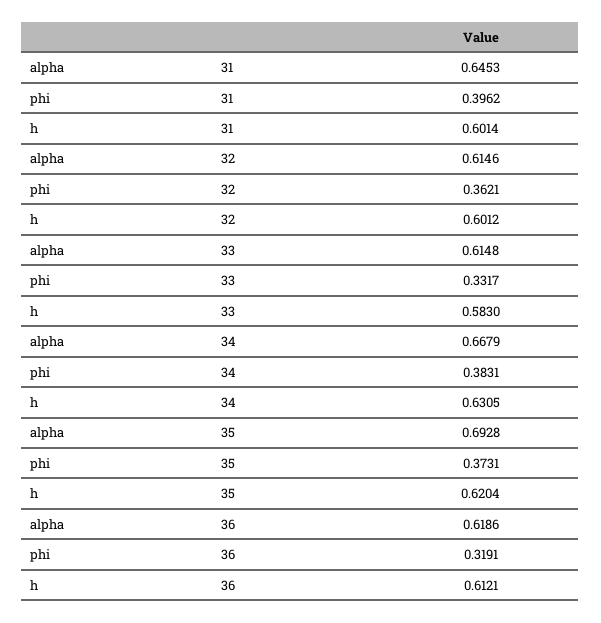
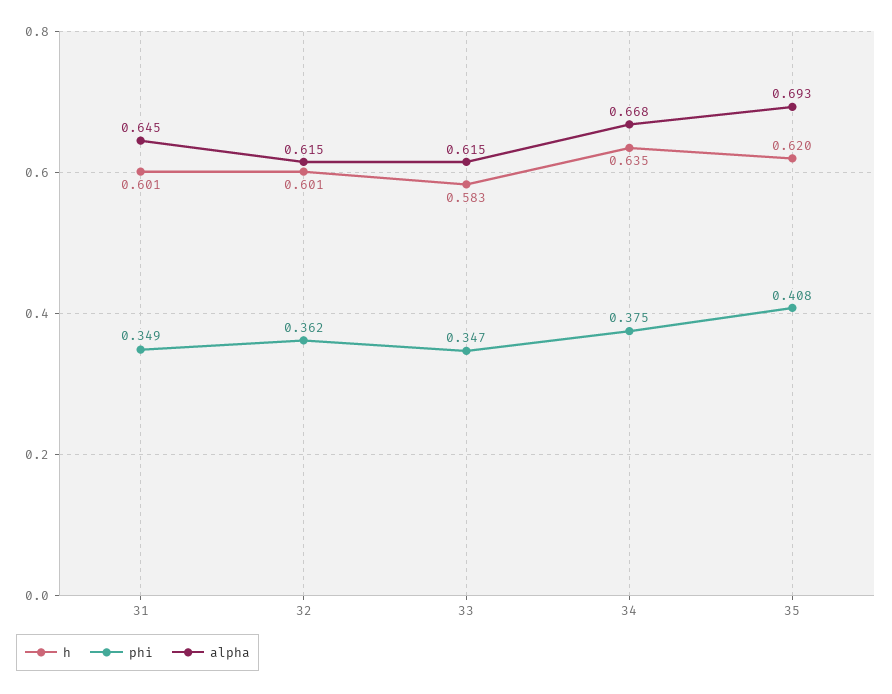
  {
    "alpha": {
      "31": 0.6453,
      "32": 0.6146,
      "33": 0.6148,
      "34": 0.6679,
-     "35": 0.6928,
+     "35": 0.6928
-     "36": 0.6186
    },
    "phi": {
-     "31": 0.3962,
+     "31": 0.349,
      "32": 0.3621,
-     "33": 0.3317,
+     "33": 0.347,
-     "34": 0.3831,
+     "34": 0.375,
-     "35": 0.3731,
+     "35": 0.408
-     "36": 0.3191
    },
    "h": {
      "31": 0.6014,
      "32": 0.6012,
      "33": 0.583,
-     "34": 0.6305,
+     "34": 0.635,
-     "35": 0.6204,
+     "35": 0.6204
-     "36": 0.6121
    }
  }

